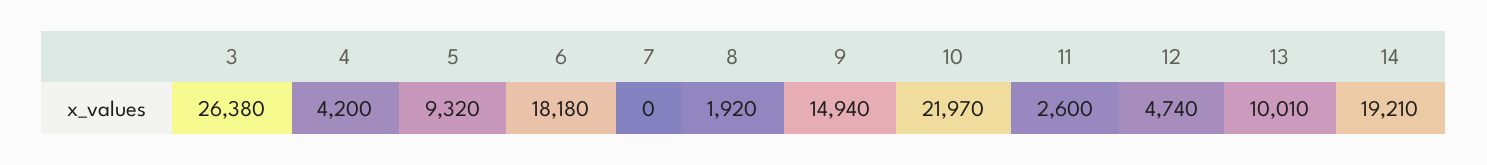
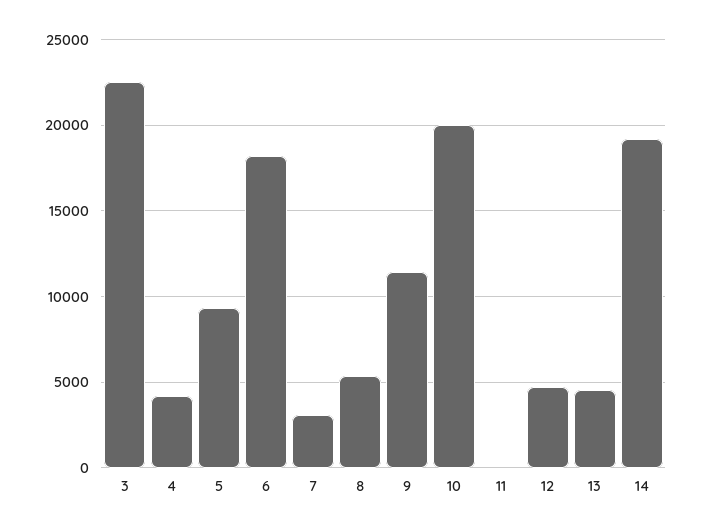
  {
-   "3": 26380,
+   "3": 22500,
    "4": 4200,
    "5": 9320,
    "6": 18180,
-   "7": 0,
+   "7": 3000,
-   "8": 1920,
+   "8": 5500,
-   "9": 14940,
+   "9": 11500,
-   "10": 21970,
+   "10": 20000,
-   "11": 2600,
+   "11": 0,
    "12": 4740,
-   "13": 10010,
+   "13": 4500,
    "14": 19210
  }

